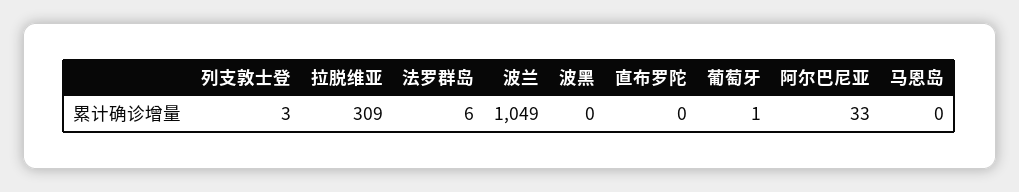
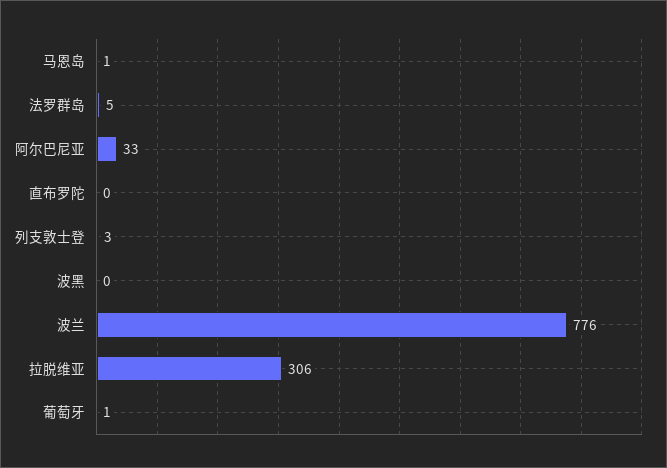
  {
    "列支敦士登": 3,
-   "拉脱维亚": 309,
+   "拉脱维亚": 306,
-   "法罗群岛": 6,
+   "法罗群岛": 5,
-   "波兰": 1049,
+   "波兰": 776,
    "波黑": 0,
    "直布罗陀": 0,
    "葡萄牙": 1,
    "阿尔巴尼亚": 33,
-   "马恩岛": 0
+   "马恩岛": 1
  }

